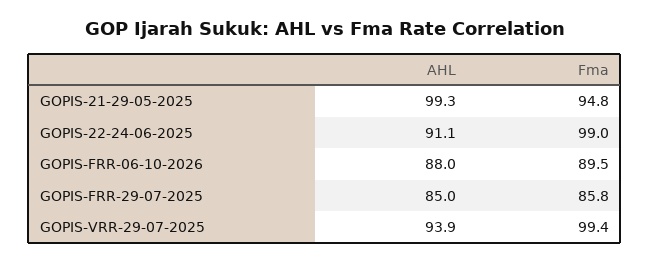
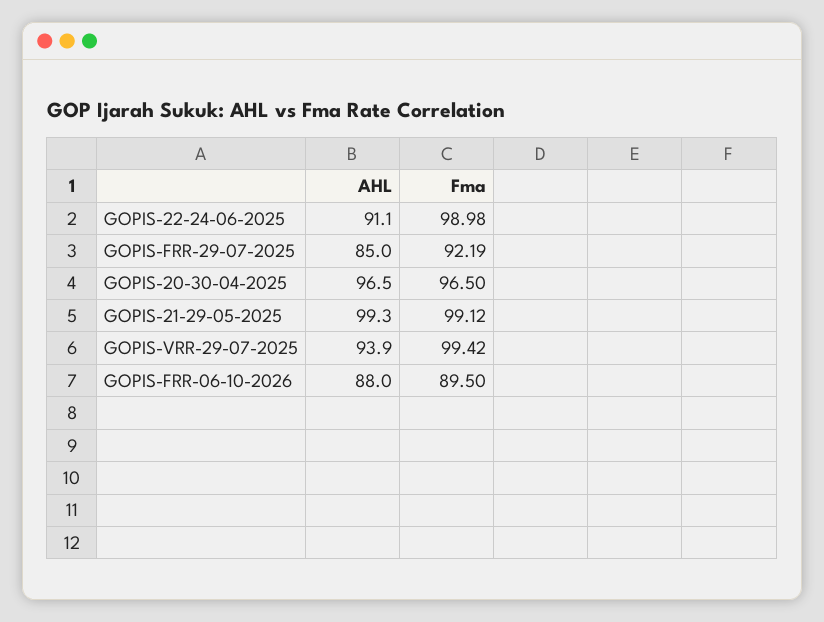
  {
    "AHL": {
      "GOPIS-21-29-05-2025": 99.3,
      "GOPIS-22-24-06-2025": 91.1,
      "GOPIS-FRR-06-10-2026": 88,
      "GOPIS-FRR-29-07-2025": 85,
-     "GOPIS-VRR-29-07-2025": 93.9
+     "GOPIS-VRR-29-07-2025": 93.9,
+     "GOPIS-20-30-04-2025": 96.5
    },
    "Fma": {
-     "GOPIS-21-29-05-2025": 94.8,
+     "GOPIS-21-29-05-2025": 99.12,
      "GOPIS-22-24-06-2025": 98.98,
      "GOPIS-FRR-06-10-2026": 89.5,
-     "GOPIS-FRR-29-07-2025": 85.8,
+     "GOPIS-FRR-29-07-2025": 92.19,
-     "GOPIS-VRR-29-07-2025": 99.42
+     "GOPIS-VRR-29-07-2025": 99.42,
+     "GOPIS-20-30-04-2025": 96.5
    }
  }

